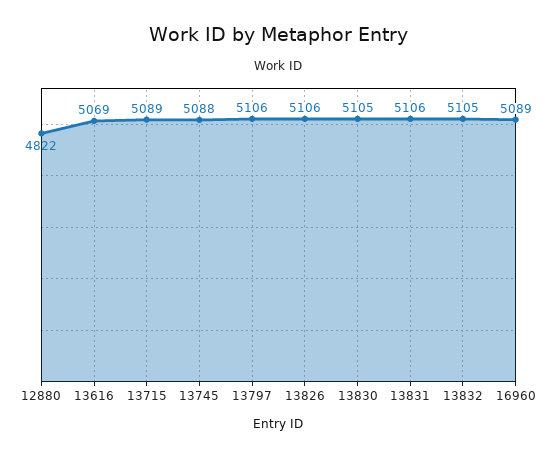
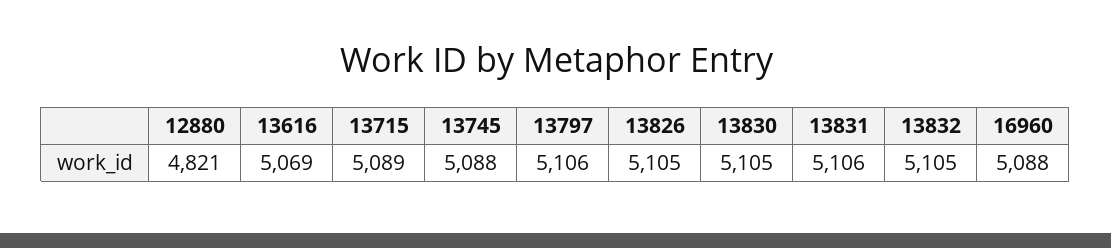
  {
-   "12880": 4822,
+   "12880": 4821,
    "13616": 5069,
    "13715": 5089,
    "13745": 5088,
    "13797": 5106,
-   "13826": 5106,
+   "13826": 5105,
    "13830": 5105,
    "13831": 5106,
    "13832": 5105,
-   "16960": 5089
+   "16960": 5088
  }

